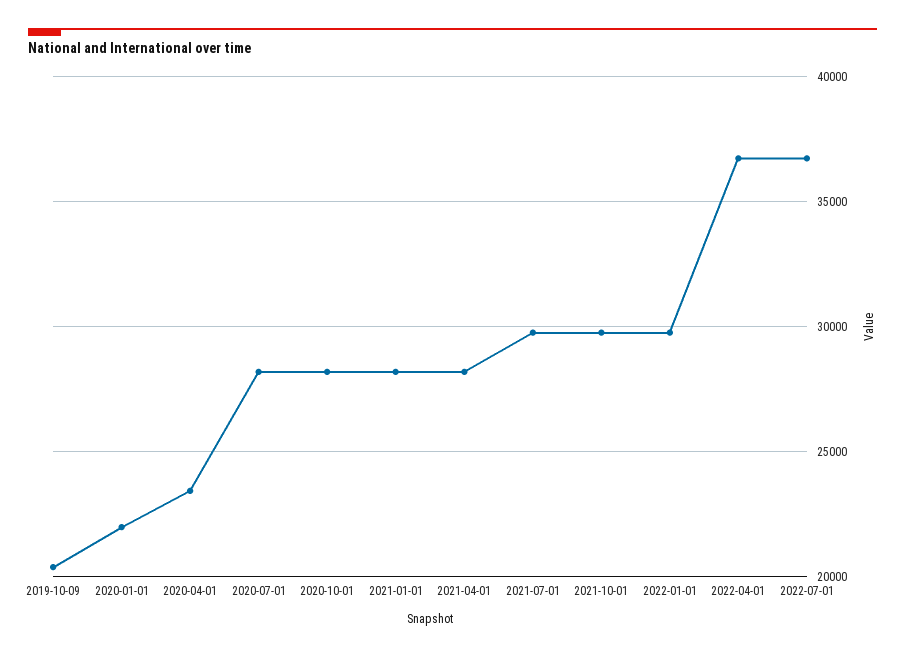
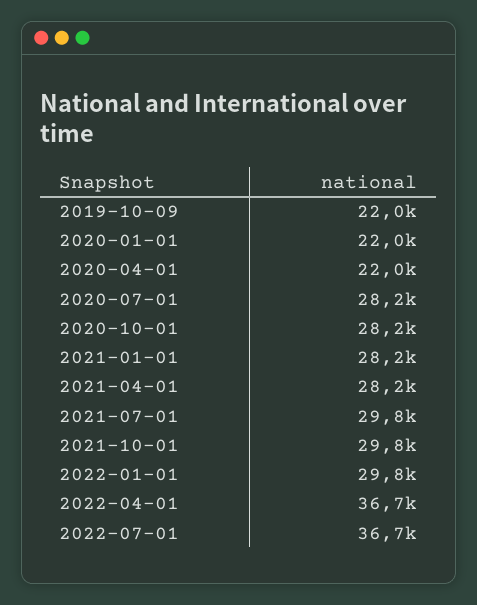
  {
-   "2019-10-09": 20500,
+   "2019-10-09": 22000,
    "2020-01-01": 22000,
-   "2020-04-01": 23500,
+   "2020-04-01": 22000,
    "2020-07-01": 28200,
    "2020-10-01": 28200,
    "2021-01-01": 28200,
    "2021-04-01": 28200,
    "2021-07-01": 29800,
    "2021-10-01": 29800,
    "2022-01-01": 29800,
    "2022-04-01": 36700,
    "2022-07-01": 36700
  }

